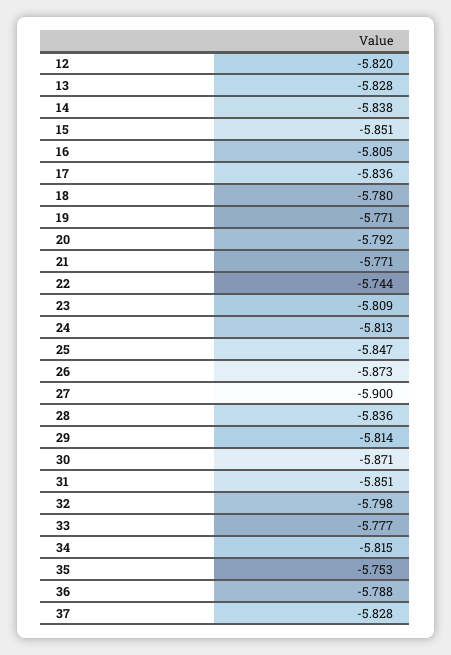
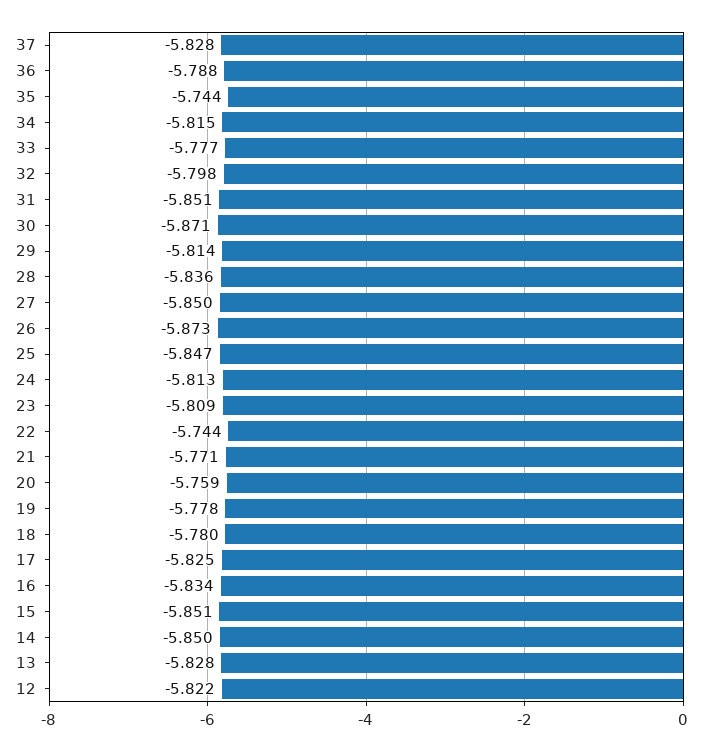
  {
-   "12": -5.82,
+   "12": -5.822,
    "13": -5.828,
-   "14": -5.838,
+   "14": -5.85,
    "15": -5.851,
-   "16": -5.805,
+   "16": -5.834,
-   "17": -5.836,
+   "17": -5.825,
    "18": -5.78,
-   "19": -5.771,
+   "19": -5.778,
-   "20": -5.792,
+   "20": -5.759,
    "21": -5.771,
    "22": -5.744,
    "23": -5.809,
    "24": -5.813,
    "25": -5.847,
    "26": -5.873,
-   "27": -5.9,
+   "27": -5.85,
    "28": -5.836,
    "29": -5.814,
    "30": -5.871,
    "31": -5.851,
    "32": -5.798,
    "33": -5.777,
    "34": -5.815,
-   "35": -5.753,
+   "35": -5.744,
    "36": -5.788,
    "37": -5.828
  }

